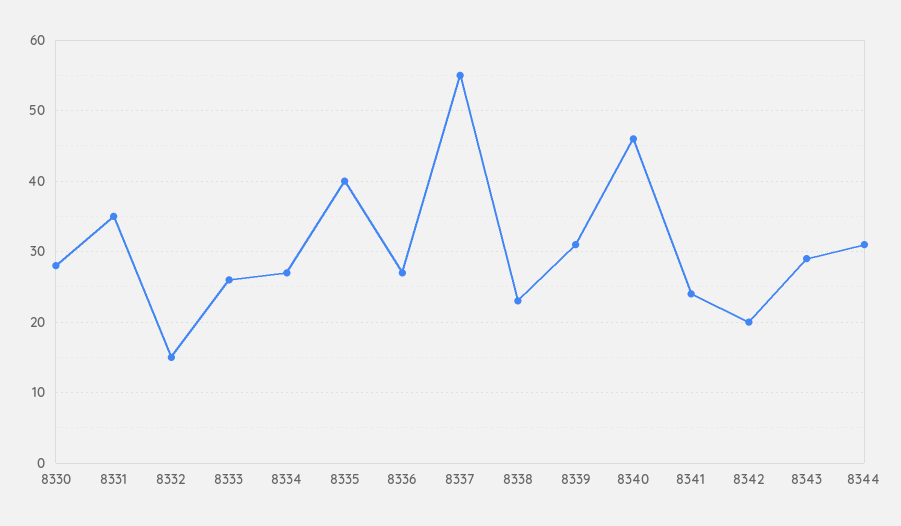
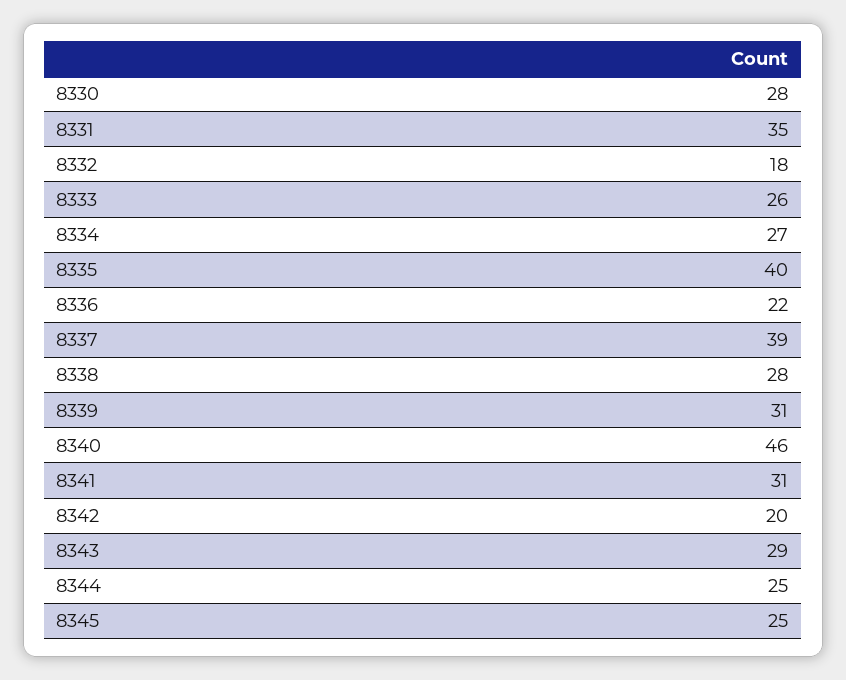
  {
    "8330": 28,
    "8331": 35,
-   "8332": 15,
+   "8332": 18,
    "8333": 26,
    "8334": 27,
    "8335": 40,
-   "8336": 27,
+   "8336": 22,
-   "8337": 55,
+   "8337": 39,
-   "8338": 23,
+   "8338": 28,
    "8339": 31,
    "8340": 46,
-   "8341": 24,
+   "8341": 31,
    "8342": 20,
    "8343": 29,
-   "8344": 31
+   "8344": 25,
+   "8345": 25
  }

